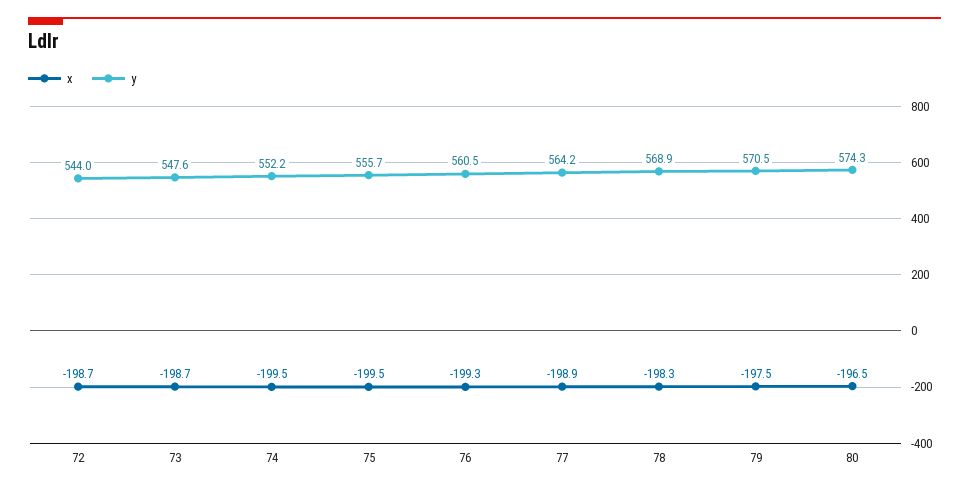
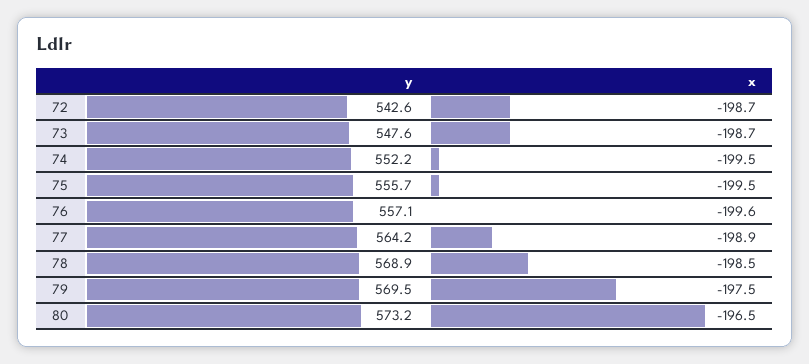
  {
    "x": {
      "72": -198.7,
      "73": -198.7,
      "74": -199.5,
      "75": -199.5,
-     "76": -199.3,
+     "76": -199.6,
      "77": -198.9,
-     "78": -198.3,
+     "78": -198.5,
      "79": -197.5,
      "80": -196.5
    },
    "y": {
-     "72": 544,
+     "72": 542.6,
      "73": 547.6,
      "74": 552.2,
      "75": 555.7,
-     "76": 560.5,
+     "76": 557.1,
      "77": 564.2,
      "78": 568.9,
-     "79": 570.5,
+     "79": 569.5,
-     "80": 574.3
+     "80": 573.2
    }
  }

